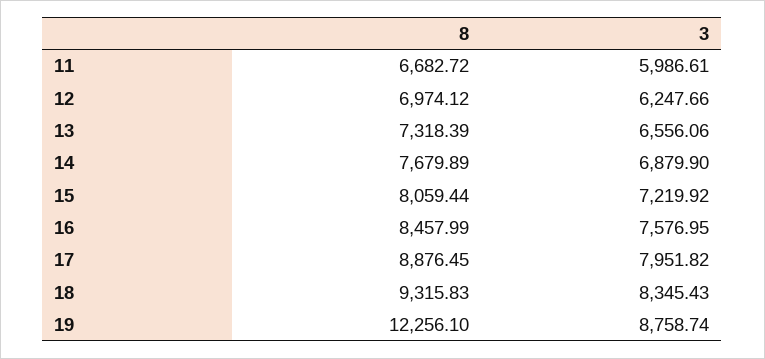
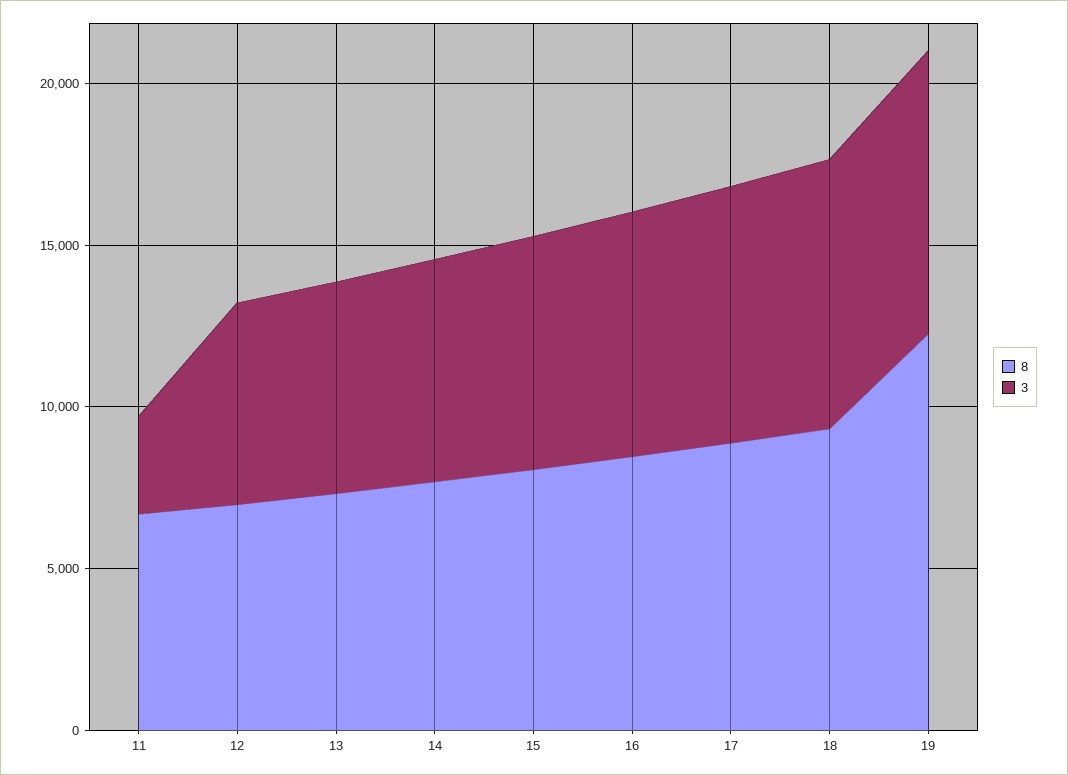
  {
    "8": {
      "11": 6682.72,
      "12": 6974.12,
      "13": 7318.39,
      "14": 7679.89,
      "15": 8059.44,
      "16": 8457.99,
      "17": 8876.45,
      "18": 9315.83,
      "19": 12256.1
    },
    "3": {
-     "11": 5986.61,
+     "11": 3000,
      "12": 6247.66,
      "13": 6556.06,
      "14": 6879.9,
      "15": 7219.92,
      "16": 7576.95,
      "17": 7951.82,
      "18": 8345.43,
      "19": 8758.74
    }
  }

